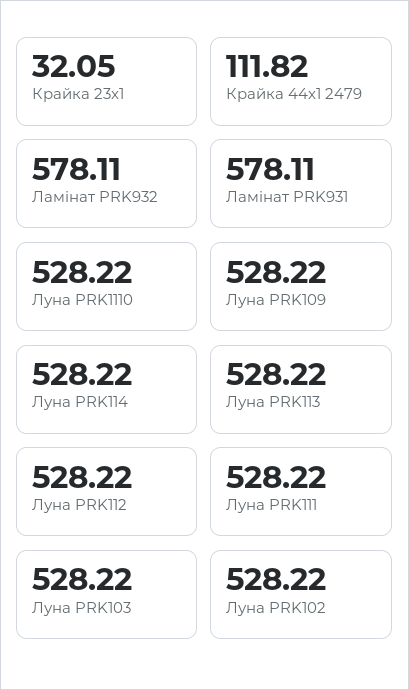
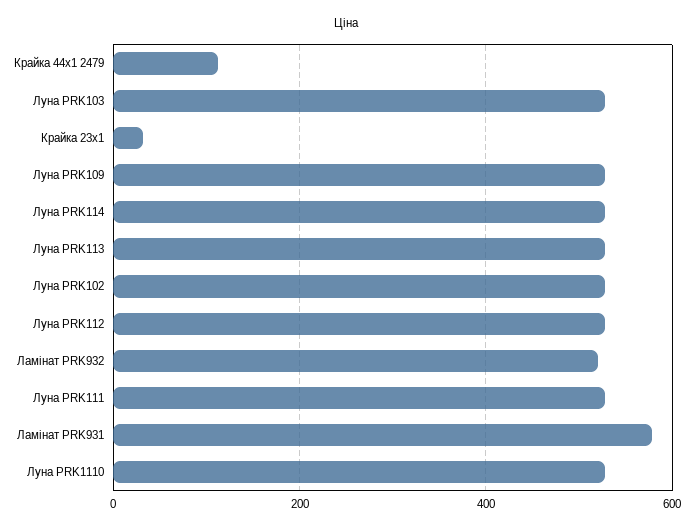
  {
    "Крайка 23x1": 32.05,
    "Крайка 44x1 2479": 111.82,
-   "Ламінат PRK932": 578.11,
+   "Ламінат PRK932": 520,
    "Ламінат PRK931": 578.11,
    "Луна PRK1110": 528.22,
    "Луна PRK109": 528.22,
    "Луна PRK114": 528.22,
    "Луна PRK113": 528.22,
    "Луна PRK112": 528.22,
    "Луна PRK111": 528.22,
    "Луна PRK103": 528.22,
    "Луна PRK102": 528.22
  }

